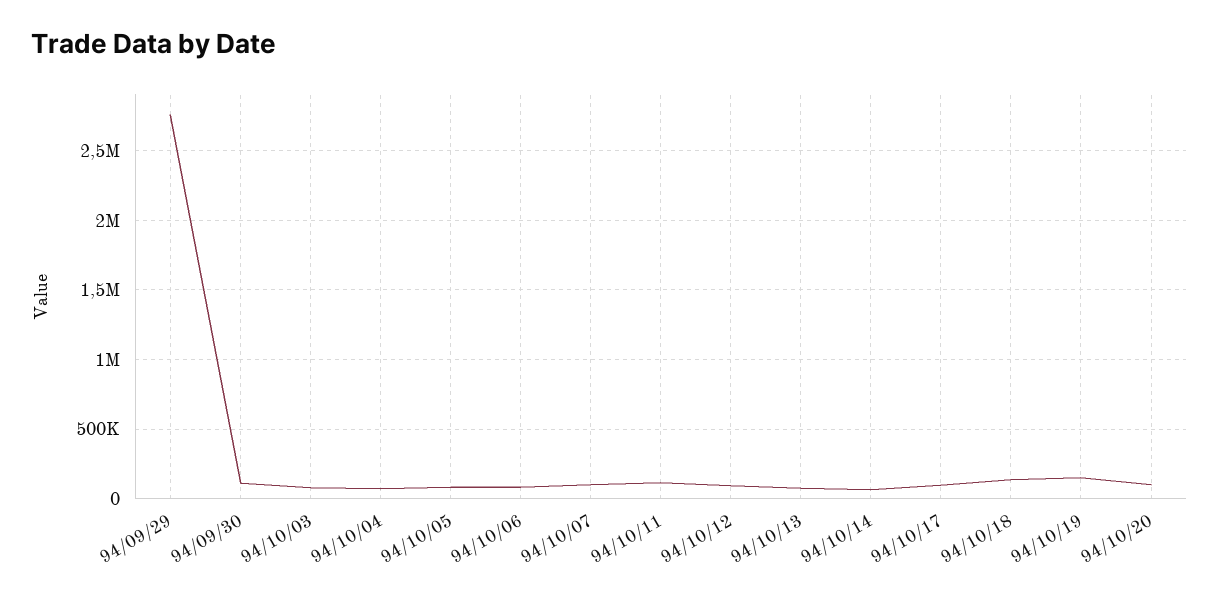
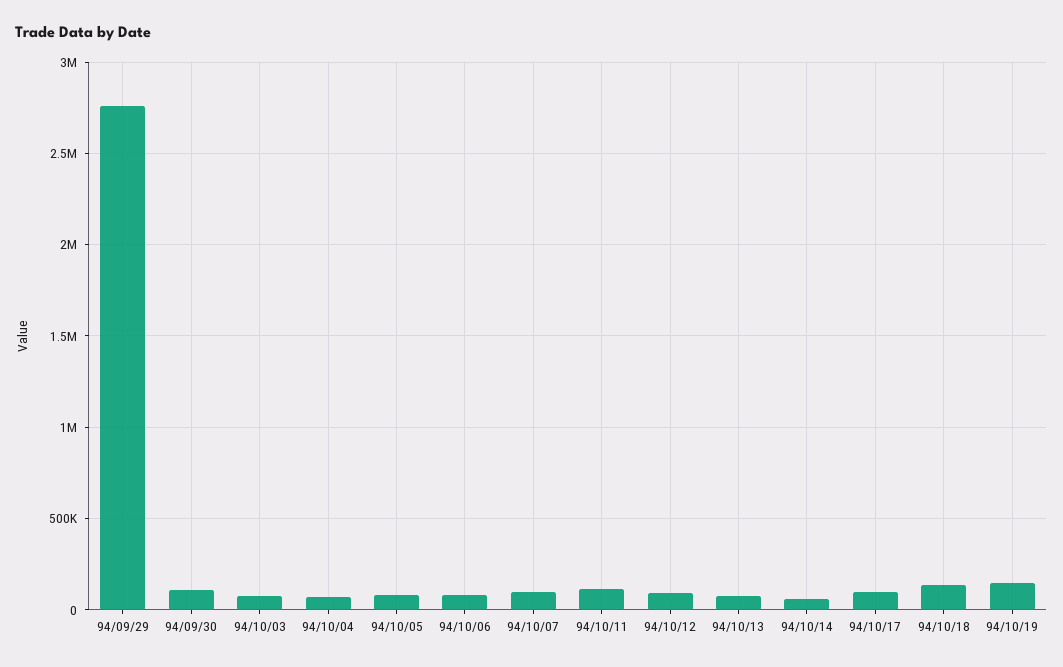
  {
    "94/09/29": 2750000,
    "94/09/30": 100000,
    "94/10/03": 100000,
    "94/10/04": 50000,
    "94/10/05": 100000,
    "94/10/06": 100000,
    "94/10/07": 100000,
    "94/10/11": 100000,
    "94/10/12": 100000,
    "94/10/13": 50000,
    "94/10/14": 50000,
    "94/10/17": 100000,
    "94/10/18": 150000,
-   "94/10/19": 150000,
+   "94/10/19": 150000
-   "94/10/20": 100000
  }

